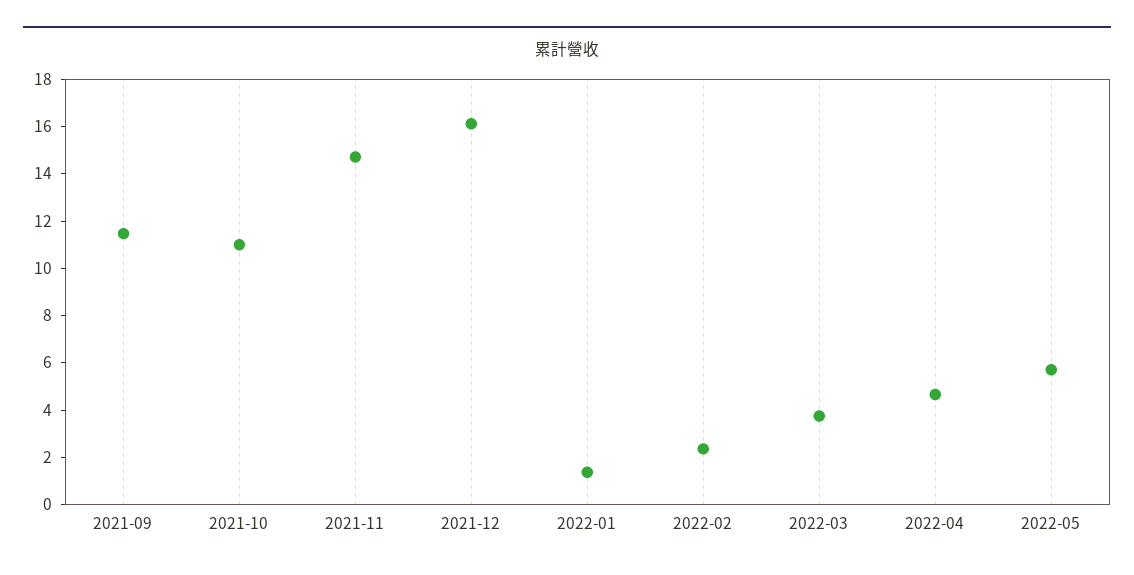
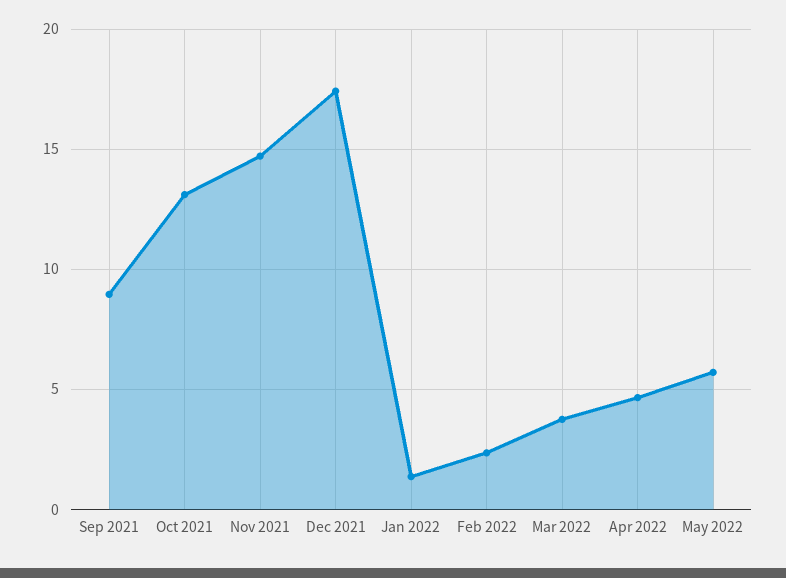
  {
-   "2021-09": 11.5,
+   "2021-09": 9,
-   "2021-10": 11,
+   "2021-10": 13,
    "2021-11": 14.5,
-   "2021-12": 16,
+   "2021-12": 17.5,
    "2022-01": 1.5,
    "2022-02": 2.5,
    "2022-03": 4,
    "2022-04": 4.5,
    "2022-05": 5.5
  }

